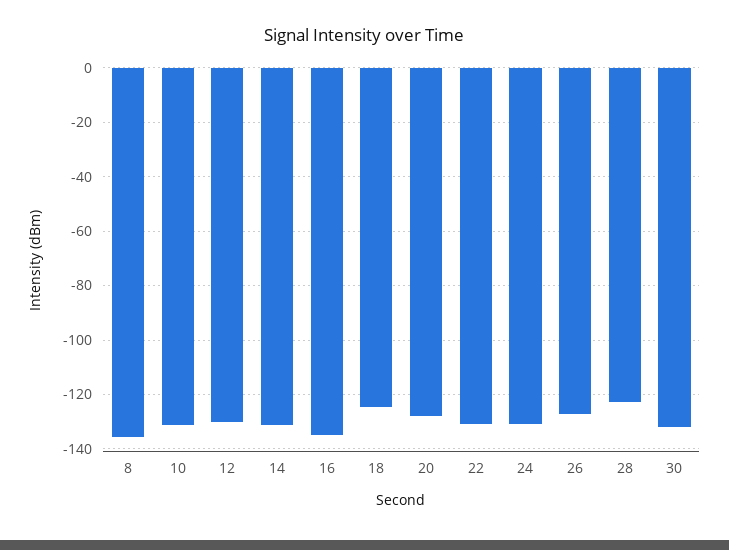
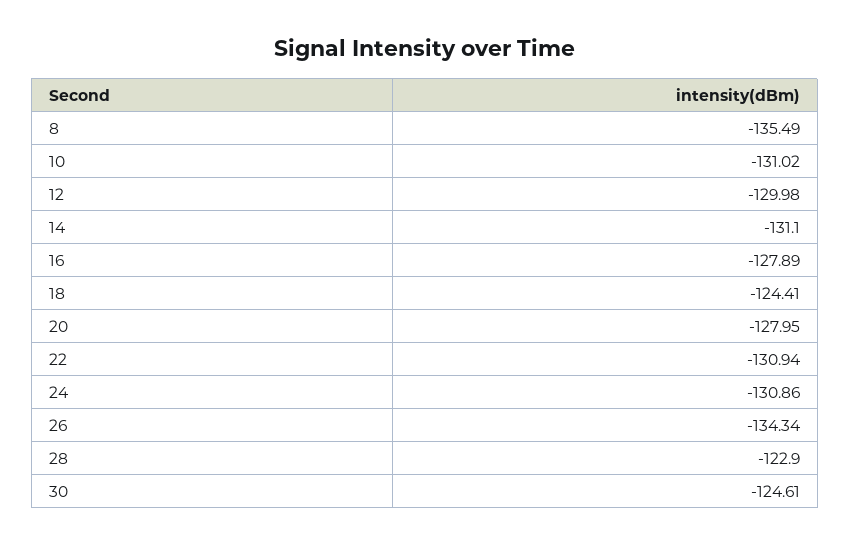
  {
    "8": -135.49,
    "10": -131.02,
    "12": -129.98,
    "14": -131.1,
-   "16": -135,
+   "16": -127.89,
    "18": -124.41,
    "20": -127.95,
    "22": -130.94,
    "24": -130.86,
-   "26": -127.5,
+   "26": -134.34,
    "28": -122.9,
-   "30": -132.5
+   "30": -124.61
  }

